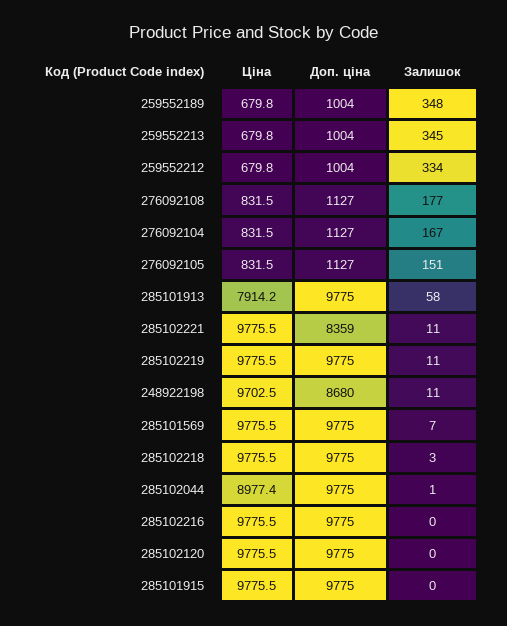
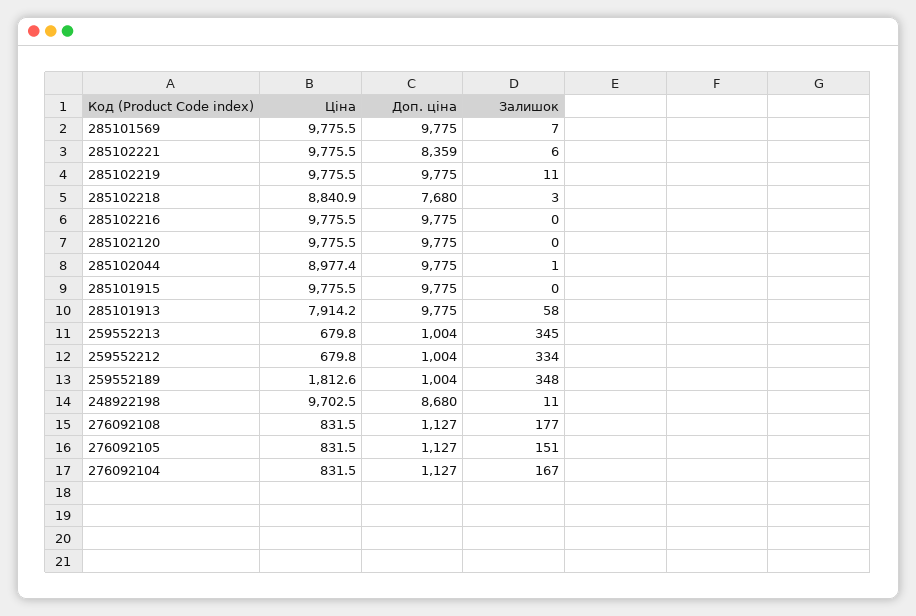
  {
    "Ціна": {
-     "259552189": 679.8,
+     "259552189": 1812.6,
      "259552213": 679.8,
      "259552212": 679.8,
      "276092108": 831.5,
      "276092104": 831.5,
      "276092105": 831.5,
      "285101913": 7914.2,
      "285102221": 9775.5,
      "285102219": 9775.5,
      "248922198": 9702.5,
      "285101569": 9775.5,
-     "285102218": 9775.5,
+     "285102218": 8840.9,
      "285102044": 8977.4,
      "285102216": 9775.5,
      "285102120": 9775.5,
      "285101915": 9775.5
    },
    "Доп. ціна": {
      "259552189": 1004,
      "259552213": 1004,
      "259552212": 1004,
      "276092108": 1127,
      "276092104": 1127,
      "276092105": 1127,
      "285101913": 9775,
      "285102221": 8359,
      "285102219": 9775,
      "248922198": 8680,
      "285101569": 9775,
-     "285102218": 9775,
+     "285102218": 7680,
      "285102044": 9775,
      "285102216": 9775,
      "285102120": 9775,
      "285101915": 9775
    },
    "Залишок": {
      "259552189": 348,
      "259552213": 345,
      "259552212": 334,
      "276092108": 177,
      "276092104": 167,
      "276092105": 151,
      "285101913": 58,
-     "285102221": 11,
+     "285102221": 6,
      "285102219": 11,
      "248922198": 11,
      "285101569": 7,
      "285102218": 3,
      "285102044": 1,
      "285102216": 0,
      "285102120": 0,
      "285101915": 0
    }
  }

